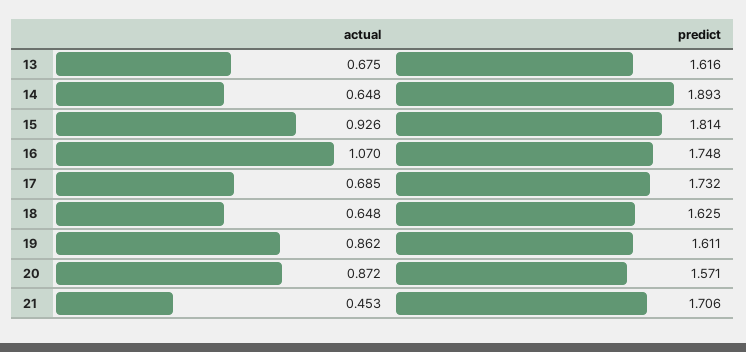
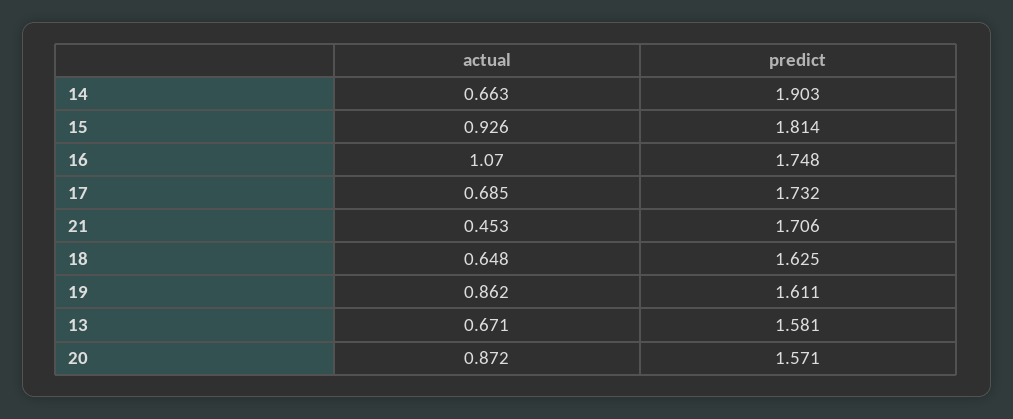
  {
    "actual": {
-     "13": 0.675,
+     "13": 0.671,
-     "14": 0.648,
+     "14": 0.663,
      "15": 0.926,
      "16": 1.07,
      "17": 0.685,
      "18": 0.648,
      "19": 0.862,
      "20": 0.872,
      "21": 0.453
    },
    "predict": {
-     "13": 1.616,
+     "13": 1.581,
-     "14": 1.893,
+     "14": 1.903,
      "15": 1.814,
      "16": 1.748,
      "17": 1.732,
      "18": 1.625,
      "19": 1.611,
      "20": 1.571,
      "21": 1.706
    }
  }

